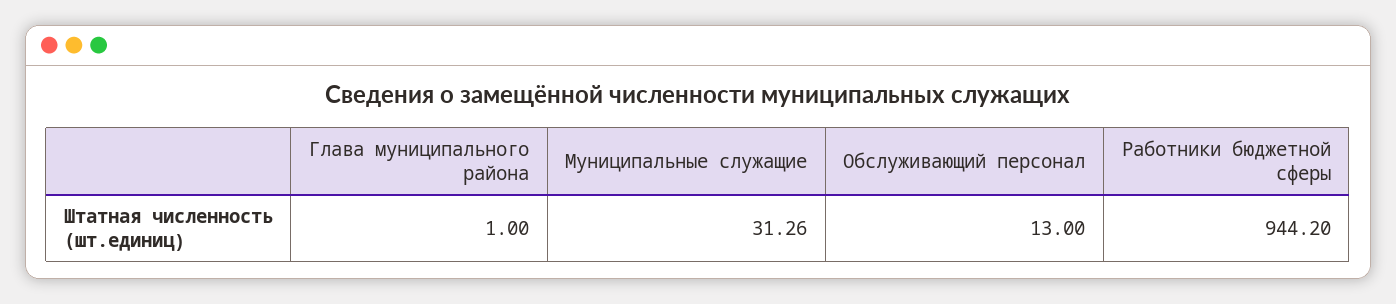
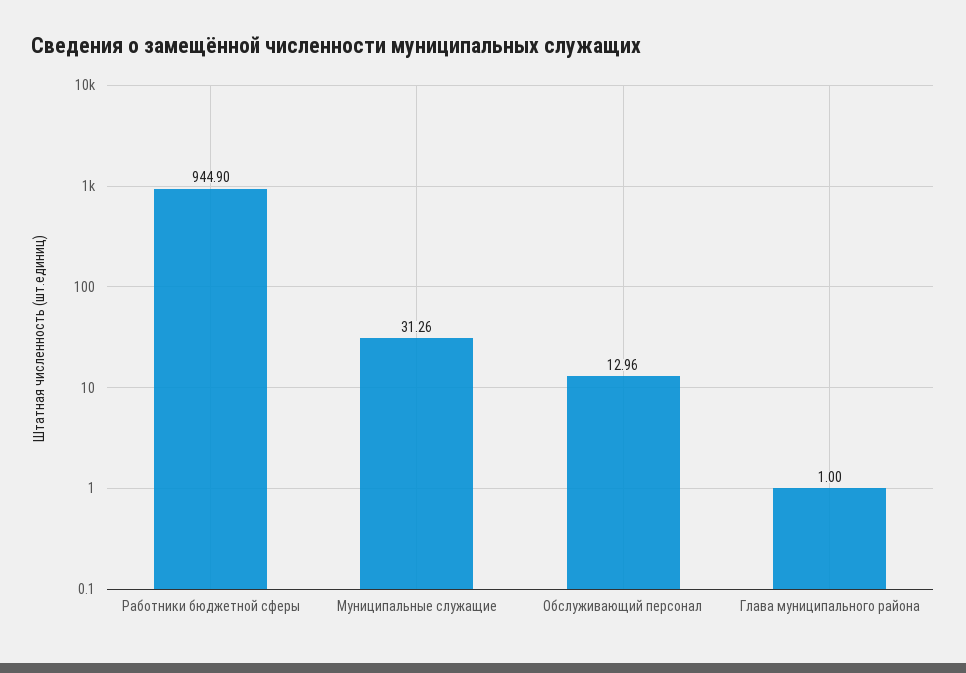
  {
    "Глава муниципального района": 1,
    "Муниципальные служащие": 31.26,
-   "Обслуживающий персонал": 13,
+   "Обслуживающий персонал": 12.96,
-   "Работники бюджетной сферы": 944.2
+   "Работники бюджетной сферы": 944.9
  }

